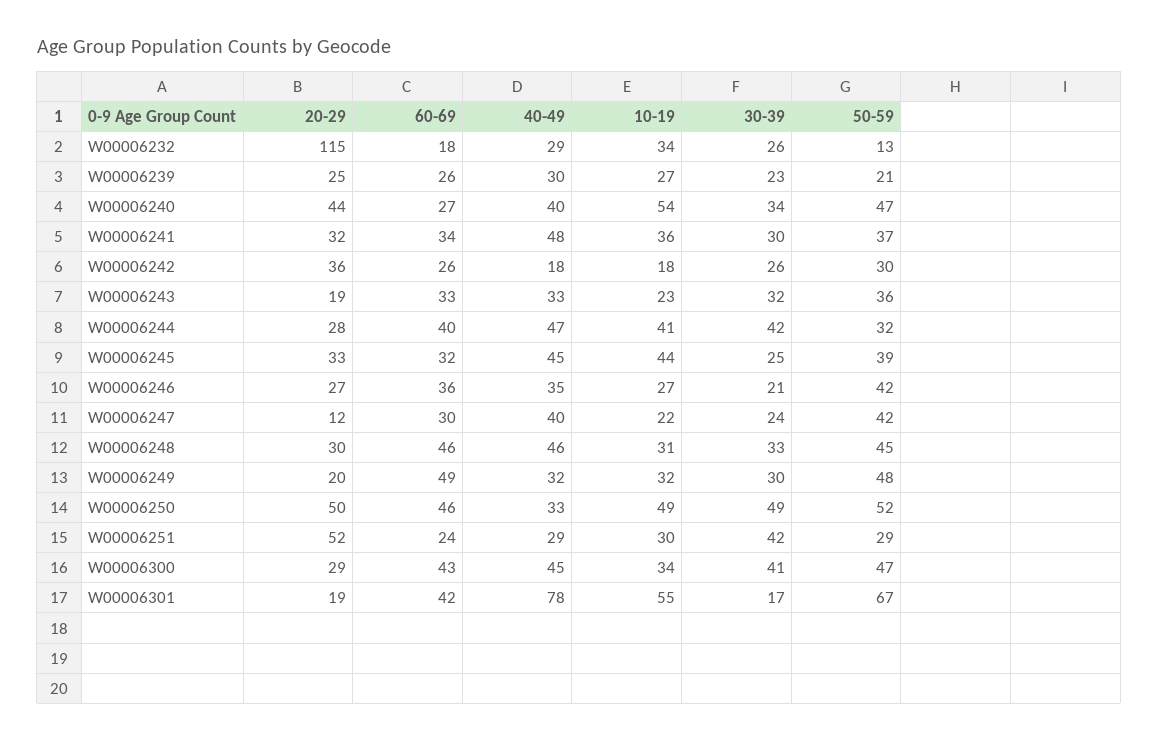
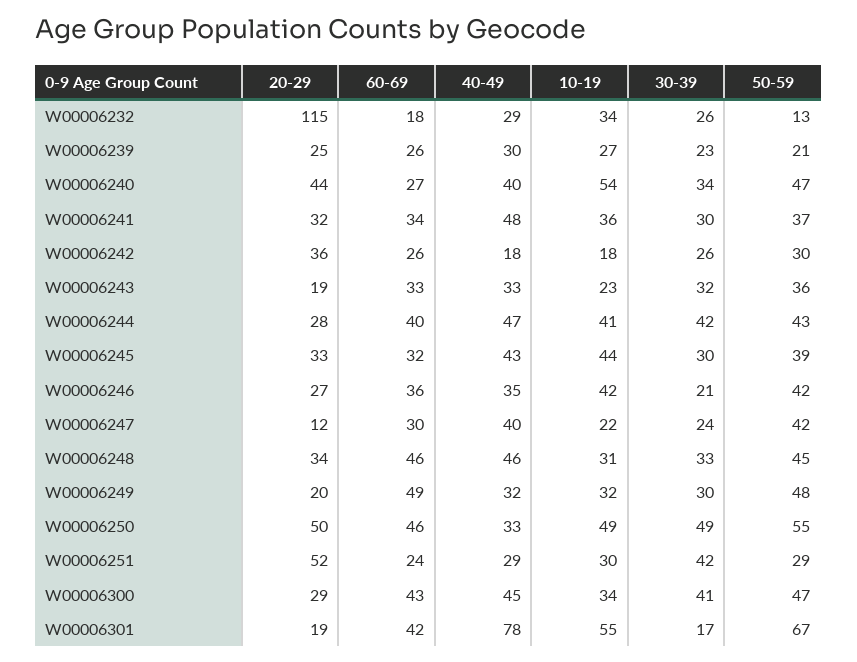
  {
    "20-29": {
      "W00006232": 115,
      "W00006239": 25,
      "W00006240": 44,
      "W00006241": 32,
      "W00006242": 36,
      "W00006243": 19,
      "W00006244": 28,
      "W00006245": 33,
      "W00006246": 27,
      "W00006247": 12,
-     "W00006248": 30,
+     "W00006248": 34,
      "W00006249": 20,
      "W00006250": 50,
      "W00006251": 52,
      "W00006300": 29,
      "W00006301": 19
    },
    "60-69": {
      "W00006232": 18,
      "W00006239": 26,
      "W00006240": 27,
      "W00006241": 34,
      "W00006242": 26,
      "W00006243": 33,
      "W00006244": 40,
      "W00006245": 32,
      "W00006246": 36,
      "W00006247": 30,
      "W00006248": 46,
      "W00006249": 49,
      "W00006250": 46,
      "W00006251": 24,
      "W00006300": 43,
      "W00006301": 42
    },
    "40-49": {
      "W00006232": 29,
      "W00006239": 30,
      "W00006240": 40,
      "W00006241": 48,
      "W00006242": 18,
      "W00006243": 33,
      "W00006244": 47,
-     "W00006245": 45,
+     "W00006245": 43,
      "W00006246": 35,
      "W00006247": 40,
      "W00006248": 46,
      "W00006249": 32,
      "W00006250": 33,
      "W00006251": 29,
      "W00006300": 45,
      "W00006301": 78
    },
    "10-19": {
      "W00006232": 34,
      "W00006239": 27,
      "W00006240": 54,
      "W00006241": 36,
      "W00006242": 18,
      "W00006243": 23,
      "W00006244": 41,
      "W00006245": 44,
-     "W00006246": 27,
+     "W00006246": 42,
      "W00006247": 22,
      "W00006248": 31,
      "W00006249": 32,
      "W00006250": 49,
      "W00006251": 30,
      "W00006300": 34,
      "W00006301": 55
    },
    "30-39": {
      "W00006232": 26,
      "W00006239": 23,
      "W00006240": 34,
      "W00006241": 30,
      "W00006242": 26,
      "W00006243": 32,
      "W00006244": 42,
-     "W00006245": 25,
+     "W00006245": 30,
      "W00006246": 21,
      "W00006247": 24,
      "W00006248": 33,
      "W00006249": 30,
      "W00006250": 49,
      "W00006251": 42,
      "W00006300": 41,
      "W00006301": 17
    },
    "50-59": {
      "W00006232": 13,
      "W00006239": 21,
      "W00006240": 47,
      "W00006241": 37,
      "W00006242": 30,
      "W00006243": 36,
-     "W00006244": 32,
+     "W00006244": 43,
      "W00006245": 39,
      "W00006246": 42,
      "W00006247": 42,
      "W00006248": 45,
      "W00006249": 48,
-     "W00006250": 52,
+     "W00006250": 55,
      "W00006251": 29,
      "W00006300": 47,
      "W00006301": 67
    }
  }

